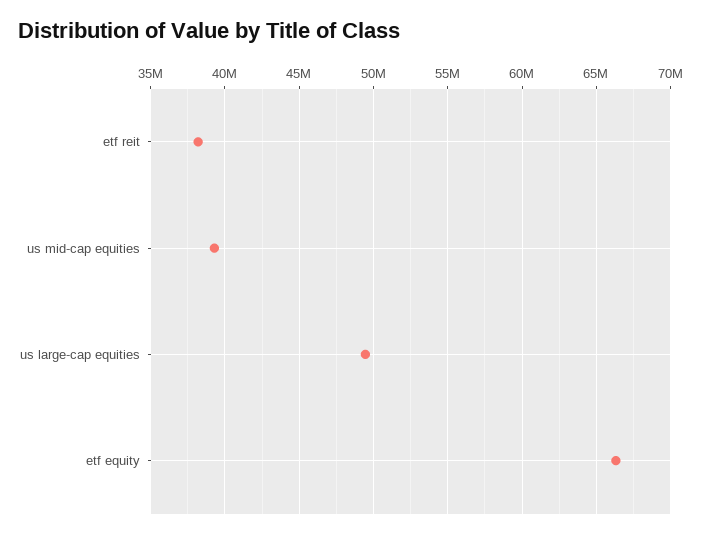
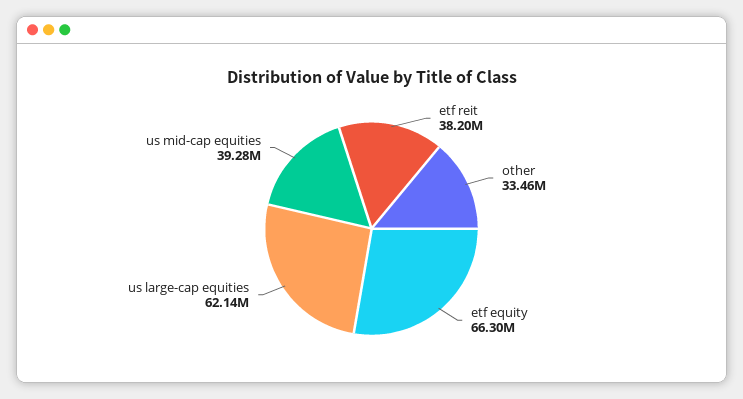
  {
    "etf reit": 38200000,
    "us mid-cap equities": 39280000,
-   "us large-cap equities": 49500000,
+   "us large-cap equities": 62140000,
-   "etf equity": 66300000
+   "etf equity": 66300000,
+   "other": 33460000
  }

